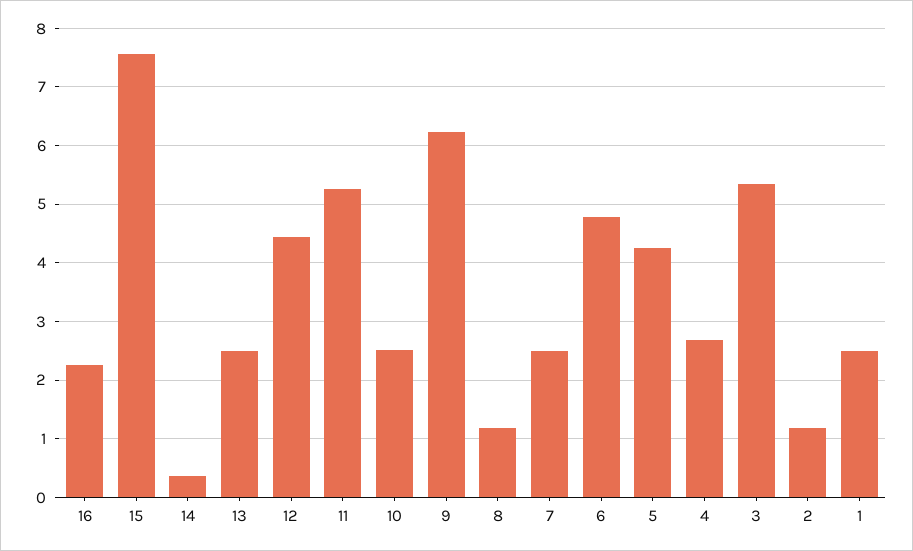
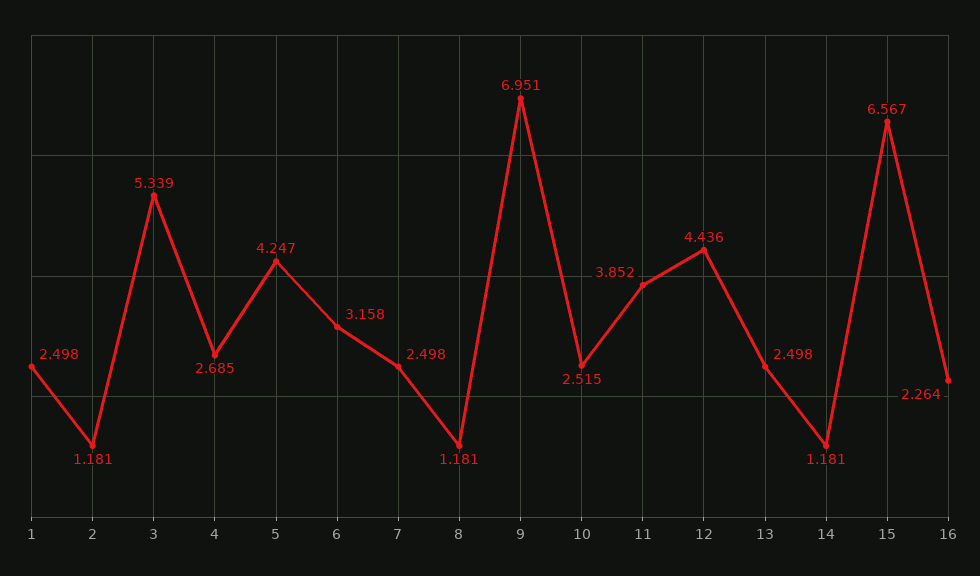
  {
    "16": 2.264,
-   "15": 7.6,
+   "15": 6.567,
-   "14": 0.4,
+   "14": 1.181,
    "13": 2.498,
    "12": 4.436,
-   "11": 5.2,
+   "11": 3.852,
    "10": 2.515,
-   "9": 6.2,
+   "9": 6.951,
    "8": 1.181,
    "7": 2.498,
-   "6": 4.8,
+   "6": 3.158,
    "5": 4.247,
    "4": 2.685,
    "3": 5.339,
    "2": 1.181,
    "1": 2.498
  }

